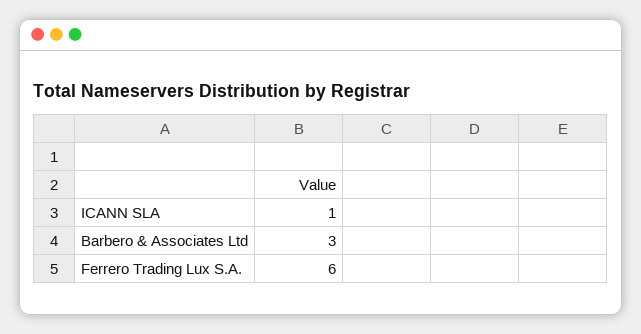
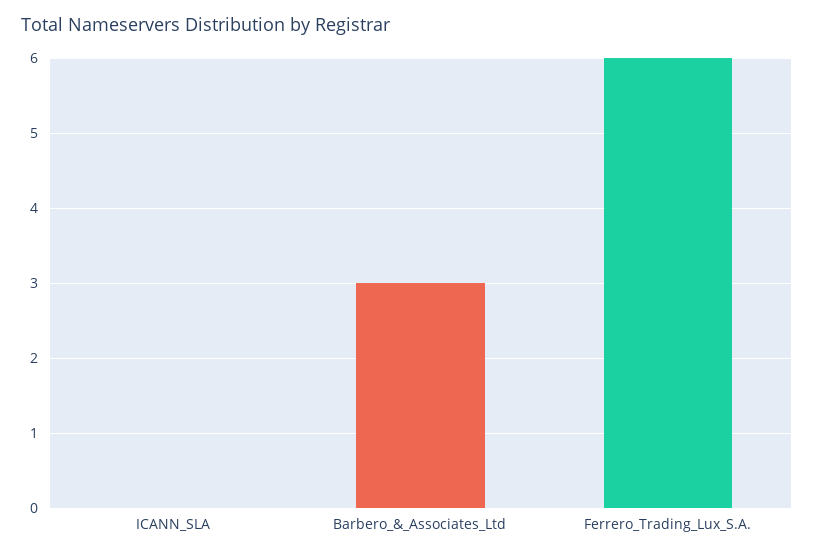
  {
-   "ICANN SLA": 1,
+   "ICANN SLA": 0,
    "Barbero & Associates Ltd": 3,
    "Ferrero Trading Lux S.A.": 6
  }

